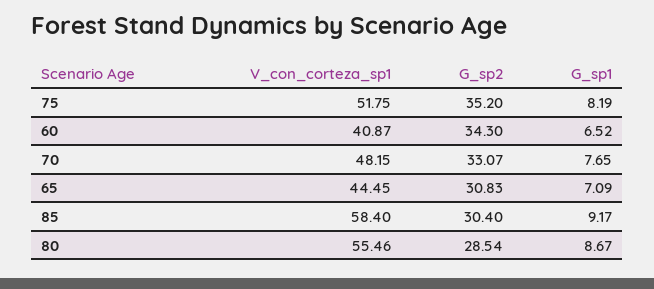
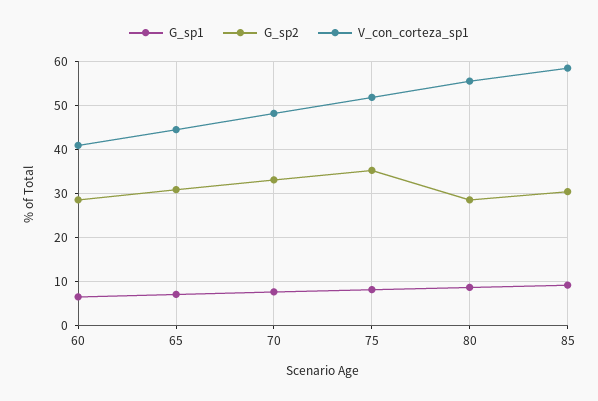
  {
    "V_con_corteza_sp1": {
      "75": 51.75,
      "60": 40.87,
      "70": 48.15,
      "65": 44.45,
      "85": 58.4,
      "80": 55.46
    },
    "G_sp2": {
      "75": 35.2,
-     "60": 34.3,
+     "60": 28,
      "70": 33.07,
      "65": 30.83,
      "85": 30.4,
      "80": 28.54
    },
    "G_sp1": {
      "75": 8.19,
      "60": 6.52,
      "70": 7.65,
      "65": 7.09,
      "85": 9.17,
      "80": 8.67
    }
  }

